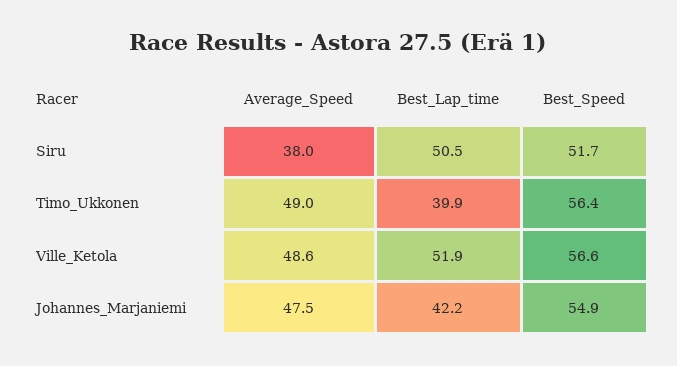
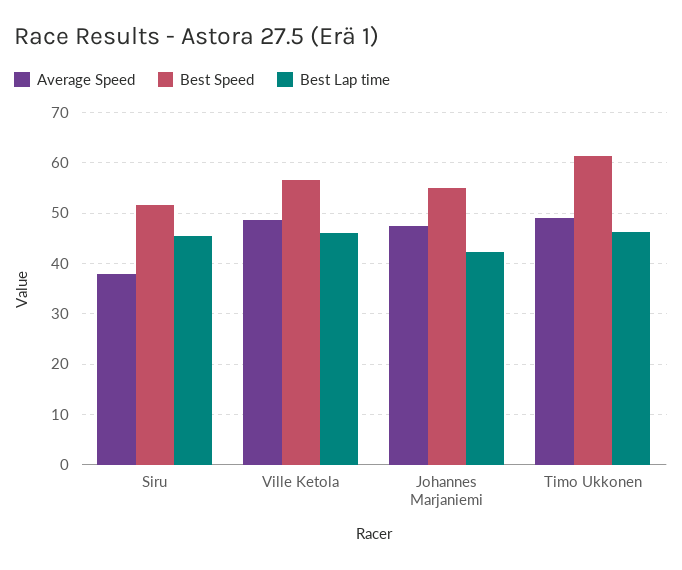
  {
    "Average_Speed": {
      "Siru": 38,
      "Timo_Ukkonen": 49,
      "Ville_Ketola": 48.6,
      "Johannes_Marjaniemi": 47.5
    },
    "Best_Lap_time": {
-     "Siru": 50.5,
+     "Siru": 46,
-     "Timo_Ukkonen": 39.9,
+     "Timo_Ukkonen": 46,
-     "Ville_Ketola": 51.9,
+     "Ville_Ketola": 46,
      "Johannes_Marjaniemi": 42.2
    },
    "Best_Speed": {
      "Siru": 51.7,
-     "Timo_Ukkonen": 56.4,
+     "Timo_Ukkonen": 62,
      "Ville_Ketola": 56.6,
      "Johannes_Marjaniemi": 54.9
    }
  }

